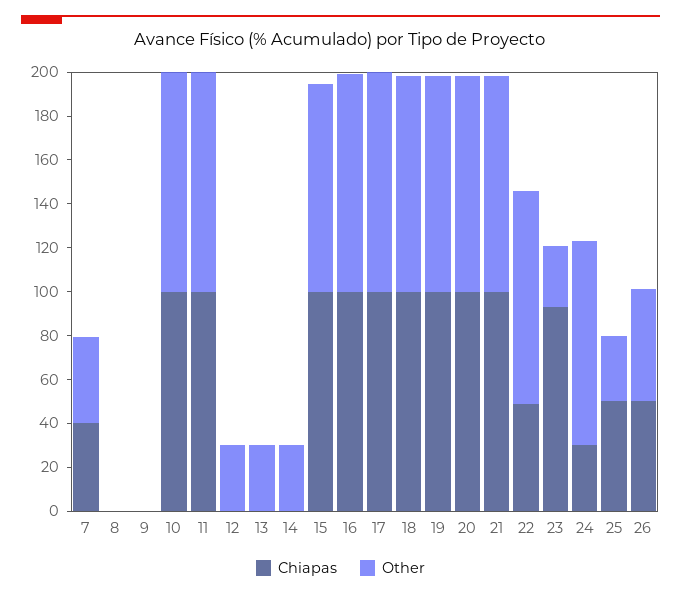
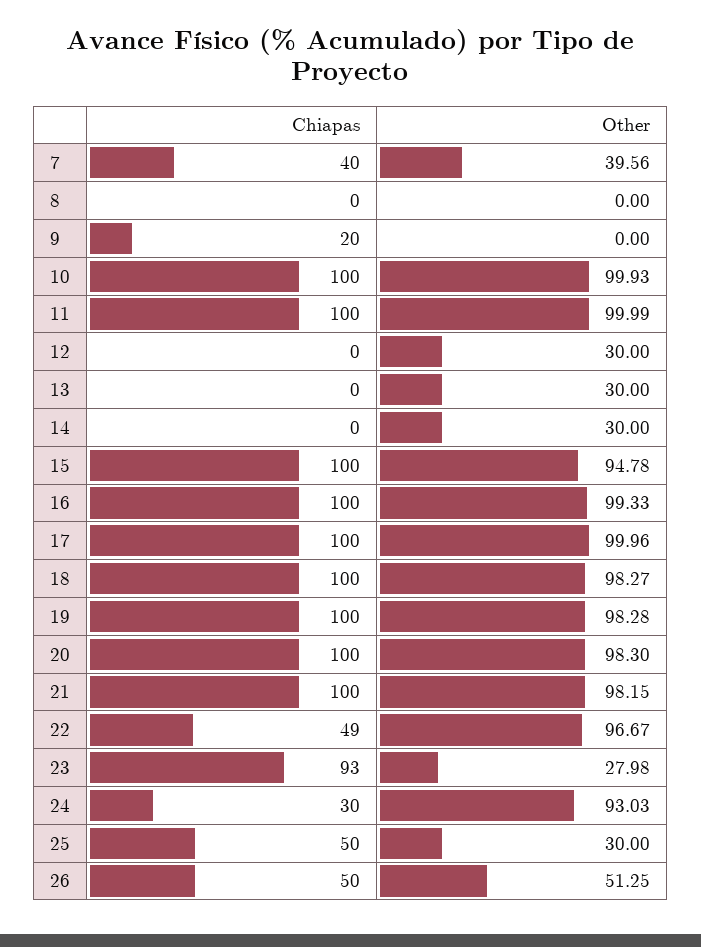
  {
    "Chiapas": {
      "7": 40,
      "8": 0,
-     "9": 0,
+     "9": 20,
      "10": 100,
      "11": 100,
      "12": 0,
      "13": 0,
      "14": 0,
      "15": 100,
      "16": 100,
      "17": 100,
      "18": 100,
      "19": 100,
      "20": 100,
      "21": 100,
      "22": 49,
      "23": 93,
      "24": 30,
      "25": 50,
      "26": 50
    },
    "Other": {
      "7": 39.56,
      "8": 0,
      "9": 0,
      "10": 99.93,
      "11": 99.99,
      "12": 30,
      "13": 30,
      "14": 30,
      "15": 94.78,
      "16": 99.33,
      "17": 99.96,
      "18": 98.27,
      "19": 98.28,
      "20": 98.3,
      "21": 98.15,
      "22": 96.67,
      "23": 27.98,
      "24": 93.03,
      "25": 30,
      "26": 51.25
    }
  }

